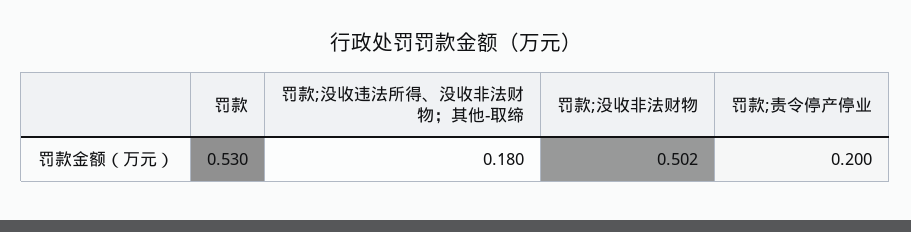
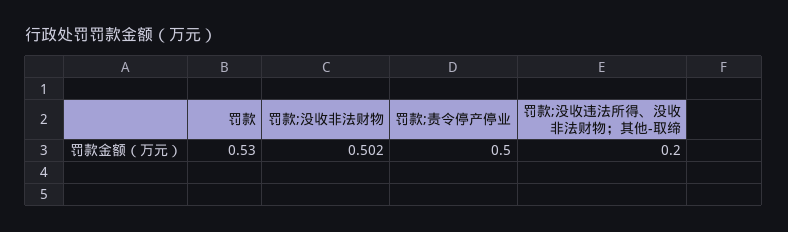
  {
    "罚款": 0.53,
-   "罚款;没收违法所得、没收非法财物；其他-取缔": 0.18,
+   "罚款;没收违法所得、没收非法财物；其他-取缔": 0.2,
    "罚款;没收非法财物": 0.502,
-   "罚款;责令停产停业": 0.2
+   "罚款;责令停产停业": 0.5
  }

